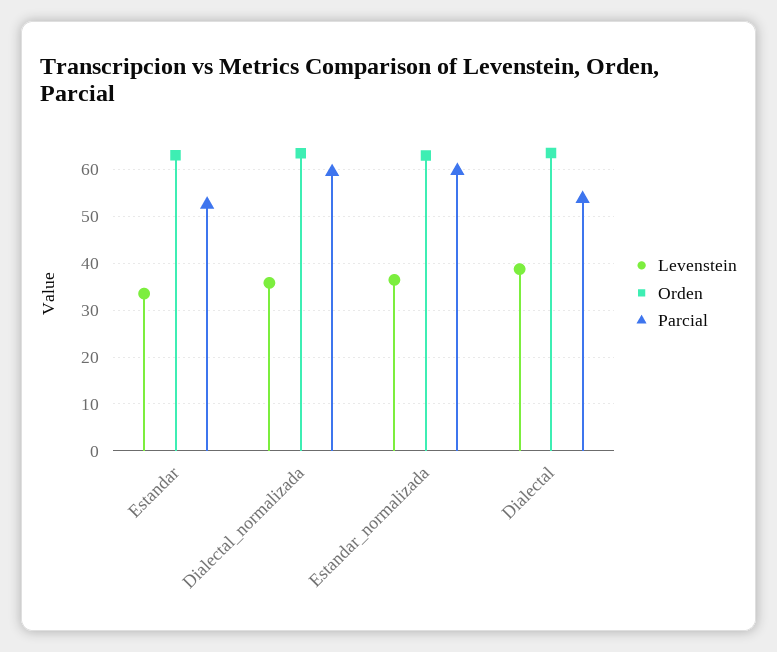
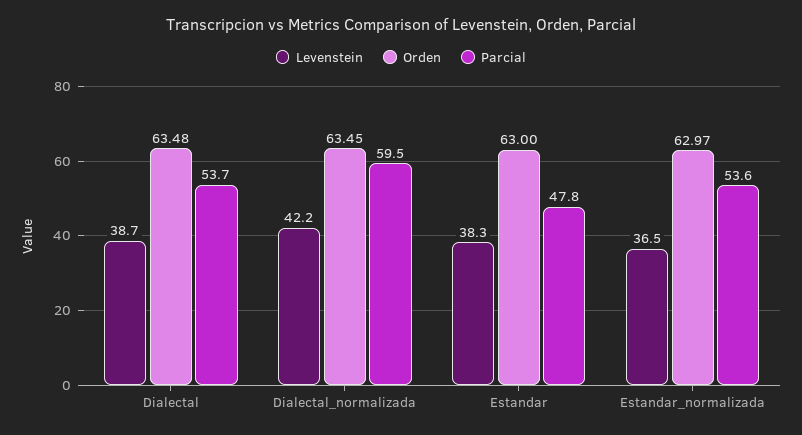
  {
    "Levenstein": {
-     "Estandar": 34,
+     "Estandar": 38.3,
-     "Dialectal_normalizada": 36,
+     "Dialectal_normalizada": 42.2,
      "Estandar_normalizada": 36.5,
      "Dialectal": 38.7
    },
    "Orden": {
      "Estandar": 63,
      "Dialectal_normalizada": 63.45,
      "Estandar_normalizada": 62.97,
      "Dialectal": 63.48
    },
    "Parcial": {
-     "Estandar": 52,
+     "Estandar": 47.8,
      "Dialectal_normalizada": 59.5,
-     "Estandar_normalizada": 60,
+     "Estandar_normalizada": 53.6,
      "Dialectal": 53.7
    }
  }

